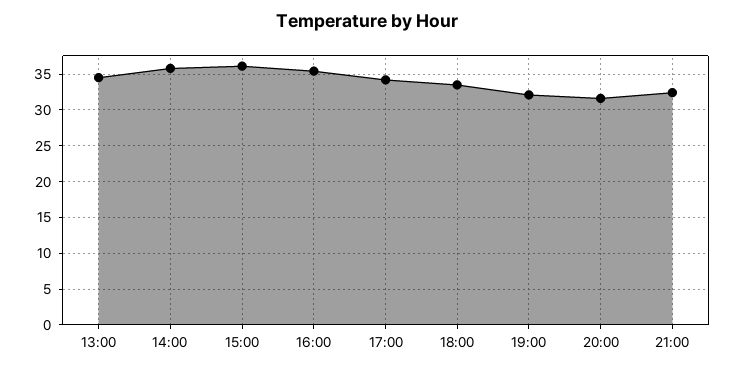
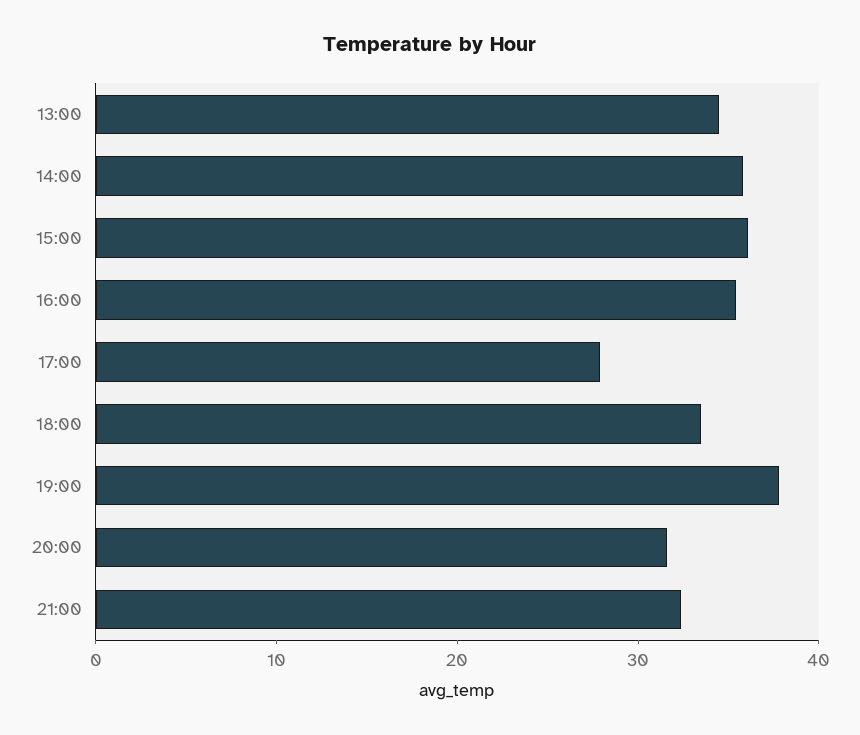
  {
    "13:00": 35,
    "14:00": 36,
    "15:00": 36,
    "16:00": 35,
-   "17:00": 34,
+   "17:00": 28,
    "18:00": 34,
-   "19:00": 32,
+   "19:00": 38,
    "20:00": 32,
    "21:00": 32
  }

